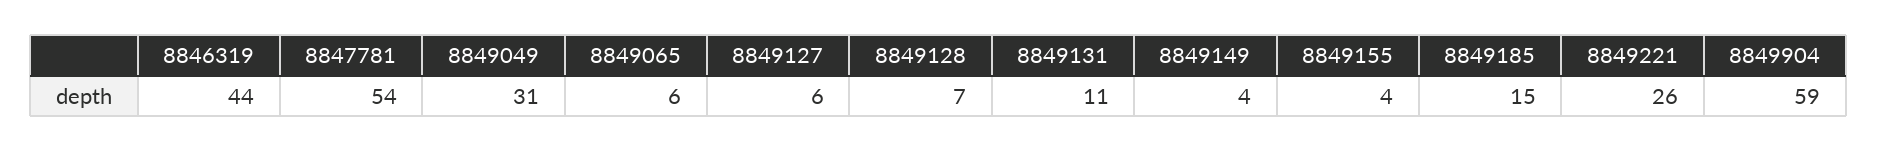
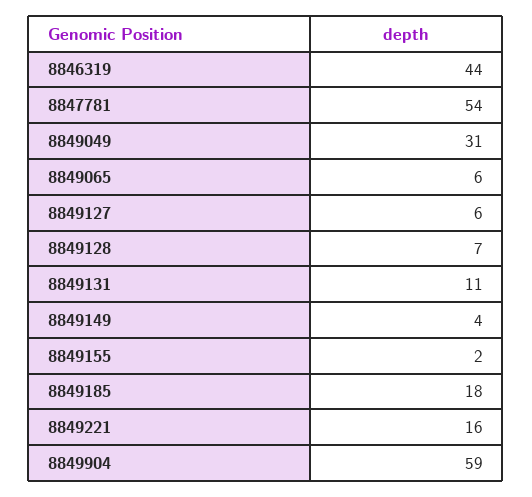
  {
    "8846319": 44,
    "8847781": 54,
    "8849049": 31,
    "8849065": 6,
    "8849127": 6,
    "8849128": 7,
    "8849131": 11,
    "8849149": 4,
-   "8849155": 4,
+   "8849155": 2,
-   "8849185": 15,
+   "8849185": 18,
-   "8849221": 26,
+   "8849221": 16,
    "8849904": 59
  }

